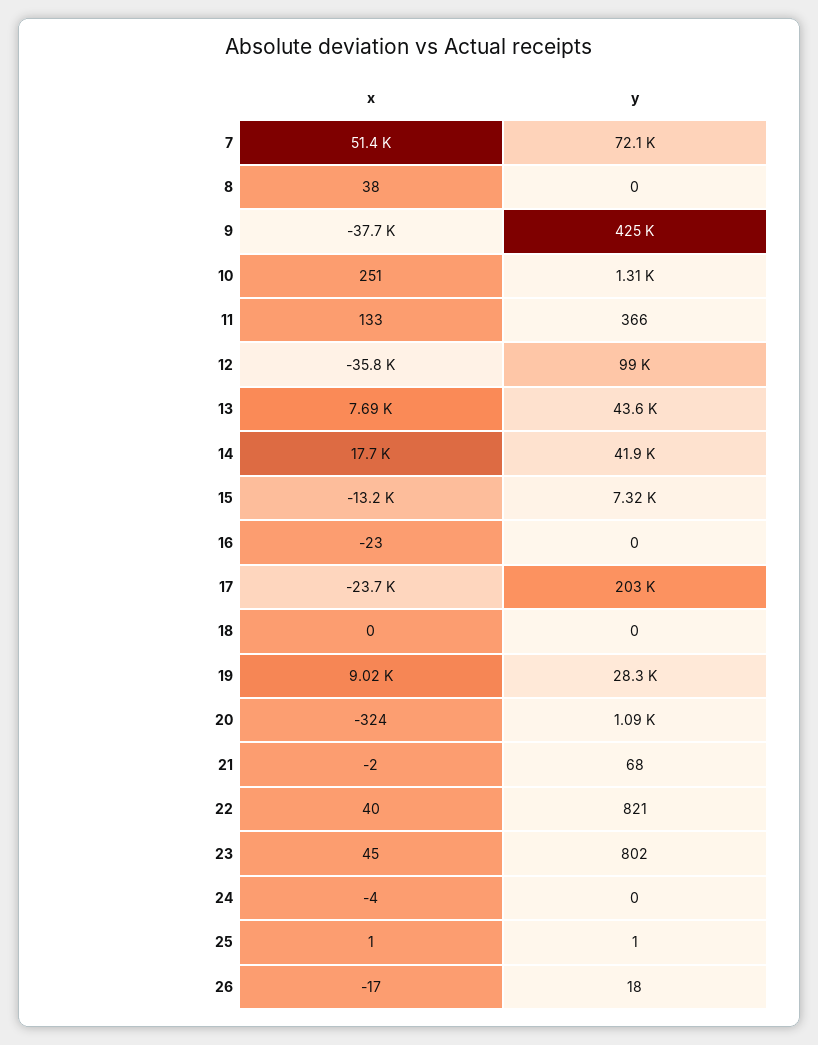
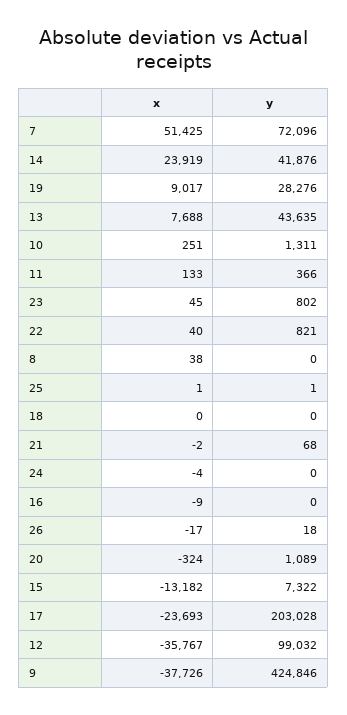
  {
    "x": {
      "7": 51425,
      "8": 38,
      "9": -37726,
      "10": 251,
      "11": 133,
      "12": -35767,
      "13": 7688,
-     "14": 17700,
+     "14": 23919,
      "15": -13182,
-     "16": -23,
+     "16": -9,
      "17": -23693,
      "18": 0,
      "19": 9017,
      "20": -324,
      "21": -2,
      "22": 40,
      "23": 45,
      "24": -4,
      "25": 1,
      "26": -17
    },
    "y": {
      "7": 72096,
      "8": 0,
      "9": 424846,
      "10": 1311,
      "11": 366,
      "12": 99032,
      "13": 43635,
      "14": 41876,
      "15": 7322,
      "16": 0,
      "17": 203028,
      "18": 0,
      "19": 28276,
      "20": 1089,
      "21": 68,
      "22": 821,
      "23": 802,
      "24": 0,
      "25": 1,
      "26": 18
    }
  }

